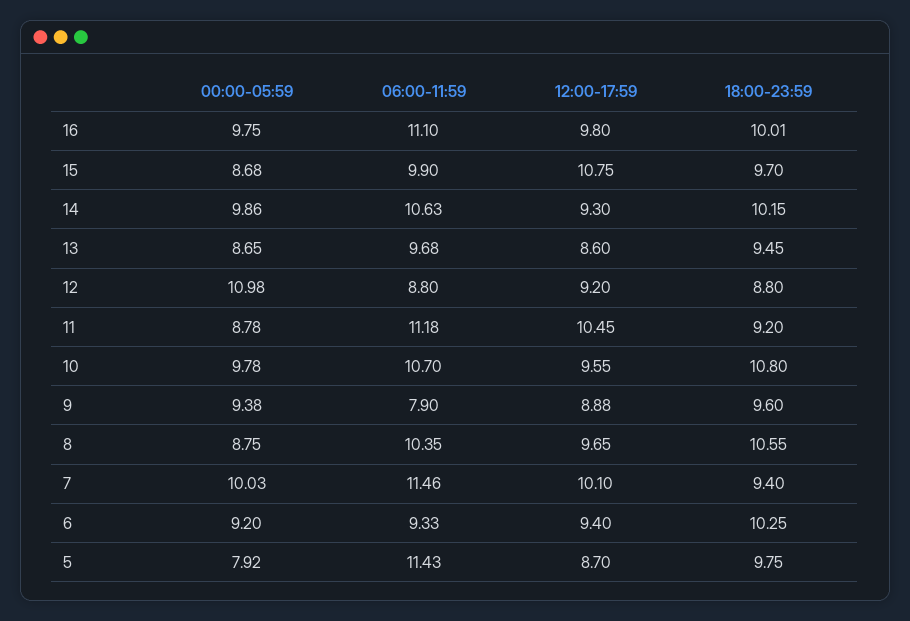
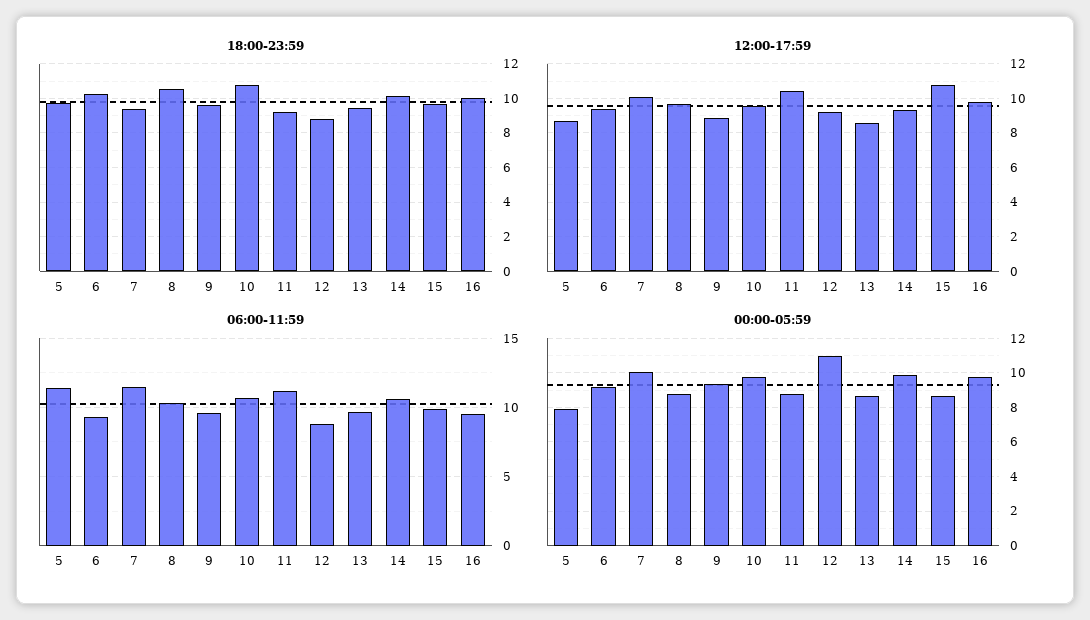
  {
    "00:00-05:59": {
      "16": 9.75,
      "15": 8.68,
      "14": 9.86,
      "13": 8.65,
      "12": 10.98,
      "11": 8.78,
      "10": 9.78,
      "9": 9.38,
      "8": 8.75,
      "7": 10.03,
      "6": 9.2,
      "5": 7.92
    },
    "06:00-11:59": {
-     "16": 11.1,
+     "16": 9.5,
      "15": 9.9,
      "14": 10.63,
      "13": 9.68,
      "12": 8.8,
      "11": 11.18,
      "10": 10.7,
-     "9": 7.9,
+     "9": 9.5,
      "8": 10.35,
      "7": 11.46,
      "6": 9.33,
      "5": 11.43
    },
    "12:00-17:59": {
      "16": 9.8,
      "15": 10.75,
      "14": 9.3,
      "13": 8.6,
      "12": 9.2,
      "11": 10.45,
      "10": 9.55,
      "9": 8.88,
      "8": 9.65,
      "7": 10.1,
      "6": 9.4,
      "5": 8.7
    },
    "18:00-23:59": {
      "16": 10.01,
      "15": 9.7,
      "14": 10.15,
      "13": 9.45,
      "12": 8.8,
      "11": 9.2,
      "10": 10.8,
      "9": 9.6,
      "8": 10.55,
      "7": 9.4,
      "6": 10.25,
      "5": 9.75
    }
  }

